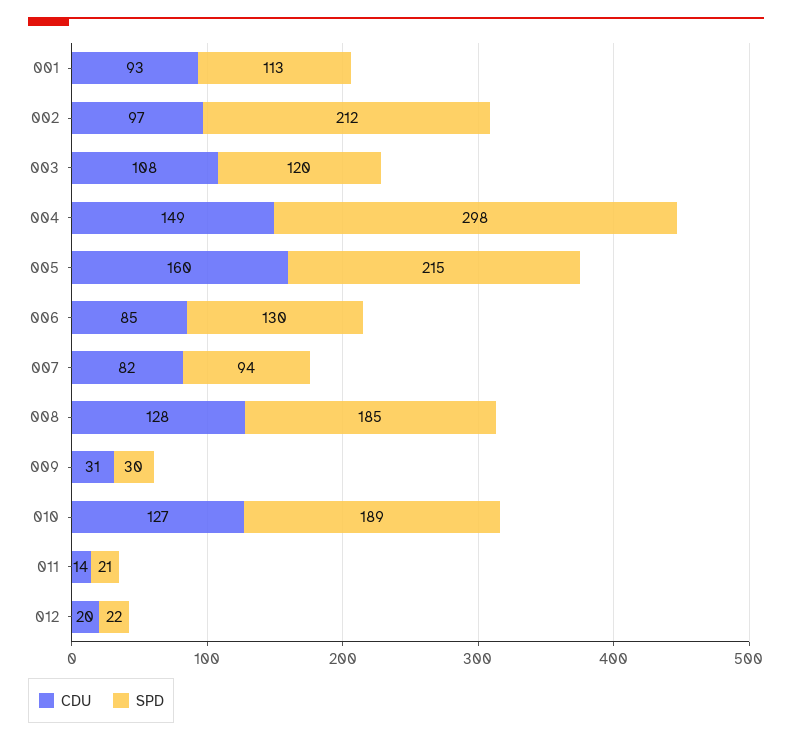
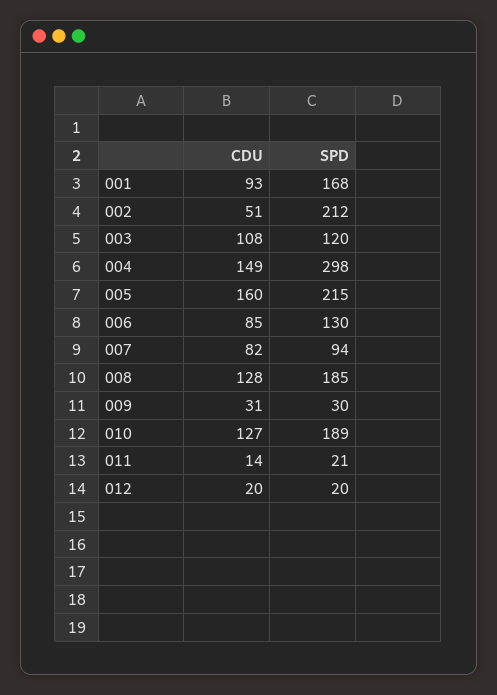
  {
    "CDU": {
      "001": 93,
-     "002": 97,
+     "002": 51,
      "003": 108,
      "004": 149,
      "005": 160,
      "006": 85,
      "007": 82,
      "008": 128,
      "009": 31,
      "010": 127,
      "011": 14,
      "012": 20
    },
    "SPD": {
-     "001": 113,
+     "001": 168,
      "002": 212,
      "003": 120,
      "004": 298,
      "005": 215,
      "006": 130,
      "007": 94,
      "008": 185,
      "009": 30,
      "010": 189,
      "011": 21,
-     "012": 22
+     "012": 20
    }
  }

